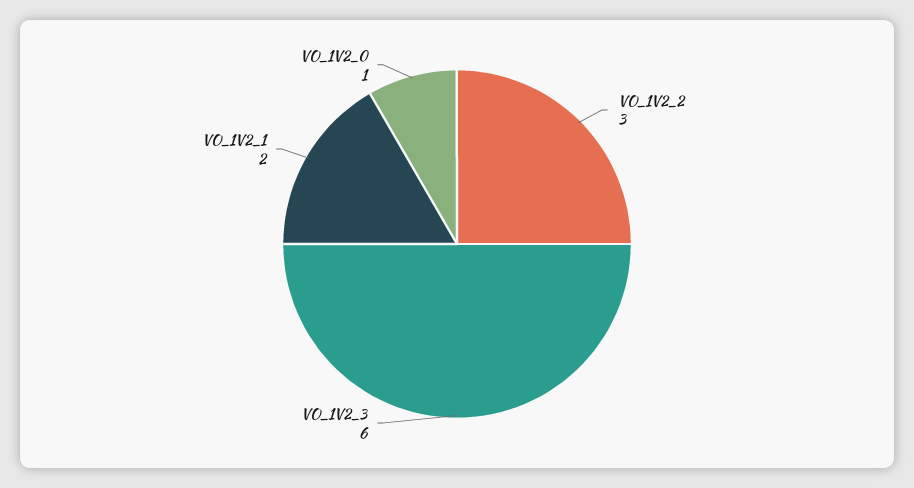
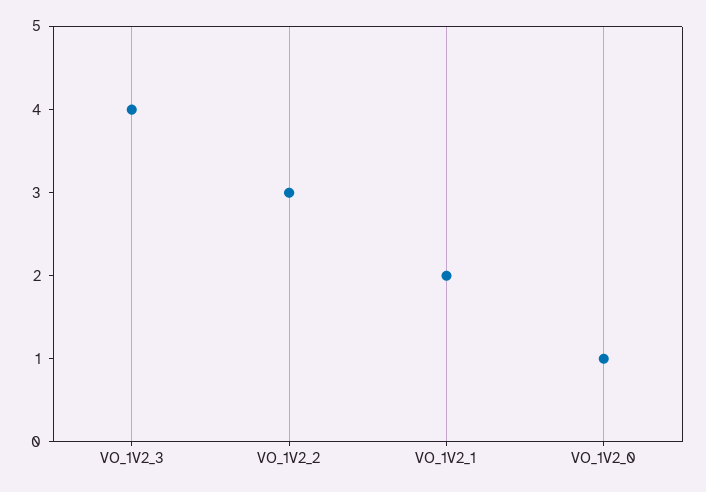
  {
    "VO_1V2_2": 3,
-   "VO_1V2_3": 6,
+   "VO_1V2_3": 4,
    "VO_1V2_1": 2,
    "VO_1V2_0": 1
  }

